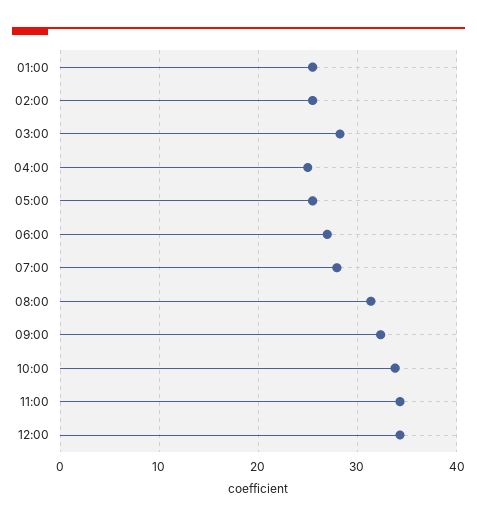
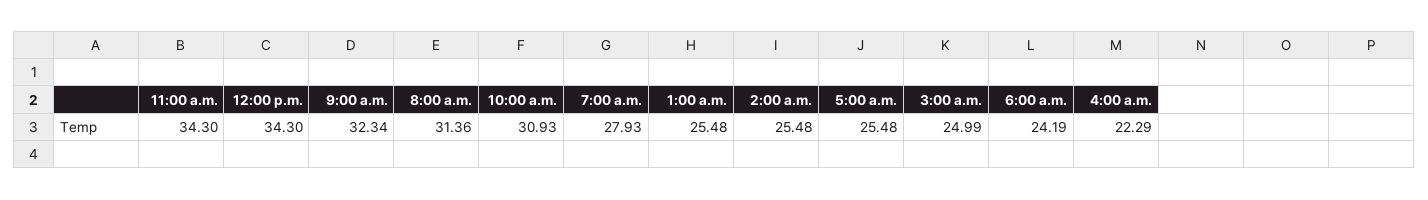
  {
    "01:00": 25.48,
    "02:00": 25.48,
-   "03:00": 28,
+   "03:00": 24.99,
-   "04:00": 25,
+   "04:00": 22.29,
    "05:00": 25.48,
-   "06:00": 27,
+   "06:00": 24.19,
    "07:00": 27.93,
    "08:00": 31.36,
    "09:00": 32.34,
-   "10:00": 34,
+   "10:00": 30.93,
    "11:00": 34.3,
    "12:00": 34.3
  }

